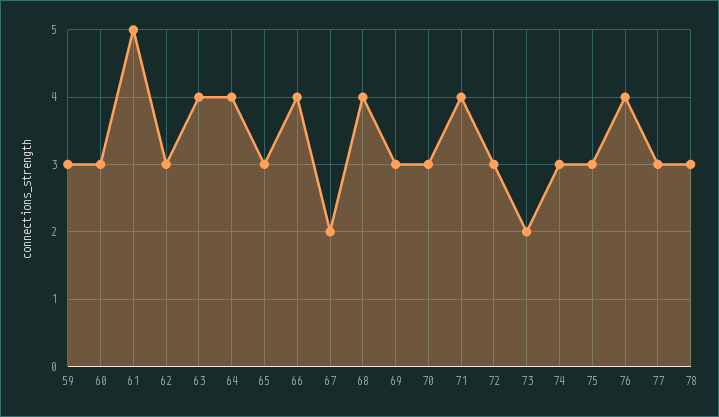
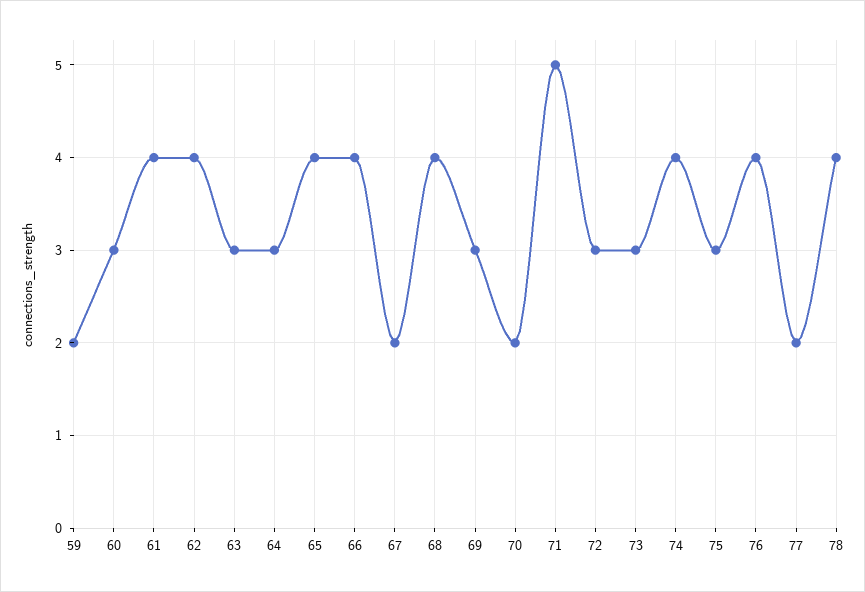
  {
-   "59": 3,
+   "59": 2,
    "60": 3,
-   "61": 5,
+   "61": 4,
-   "62": 3,
+   "62": 4,
-   "63": 4,
+   "63": 3,
-   "64": 4,
+   "64": 3,
-   "65": 3,
+   "65": 4,
    "66": 4,
    "67": 2,
    "68": 4,
    "69": 3,
-   "70": 3,
+   "70": 2,
-   "71": 4,
+   "71": 5,
    "72": 3,
-   "73": 2,
+   "73": 3,
-   "74": 3,
+   "74": 4,
    "75": 3,
    "76": 4,
-   "77": 3,
+   "77": 2,
-   "78": 3
+   "78": 4
  }

